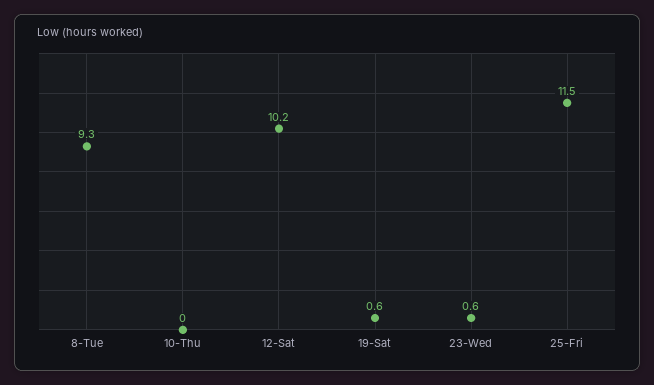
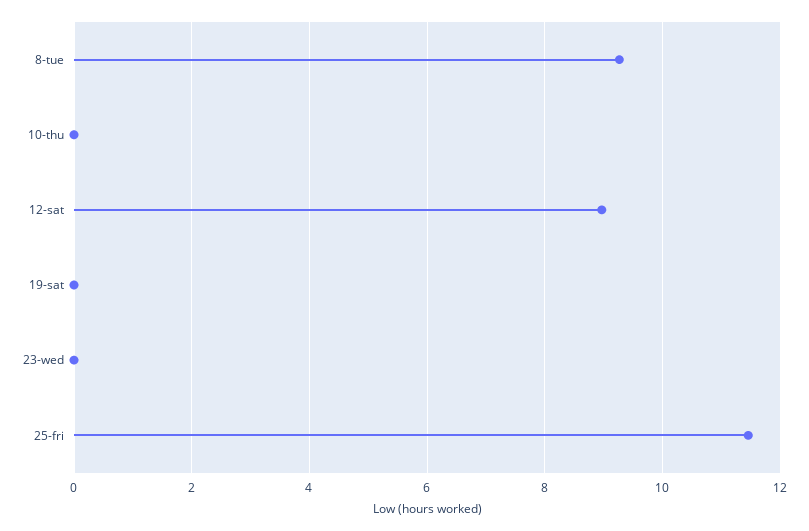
  {
    "8-Tue": 9.3,
    "10-Thu": 0,
-   "12-Sat": 10.2,
+   "12-Sat": 9,
-   "19-Sat": 0.6,
+   "19-Sat": 0,
-   "23-Wed": 0.6,
+   "23-Wed": 0,
    "25-Fri": 11.5
  }

